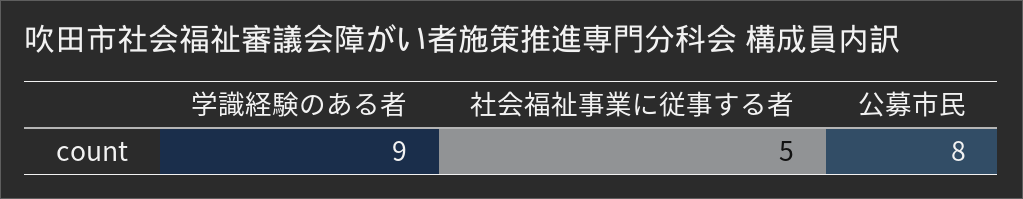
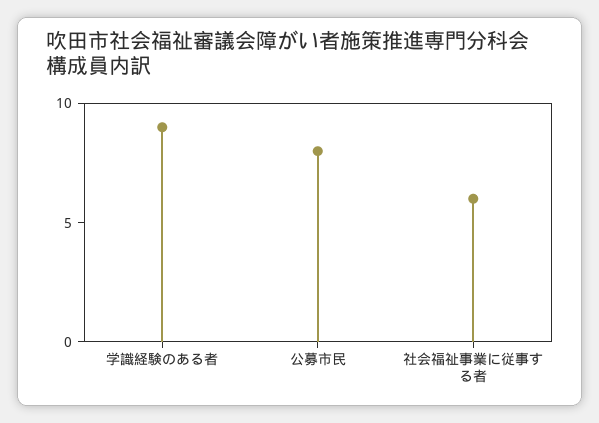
  {
    "学識経験のある者": 9,
-   "社会福祉事業に従事する者": 5,
+   "社会福祉事業に従事する者": 6,
    "公募市民": 8
  }

